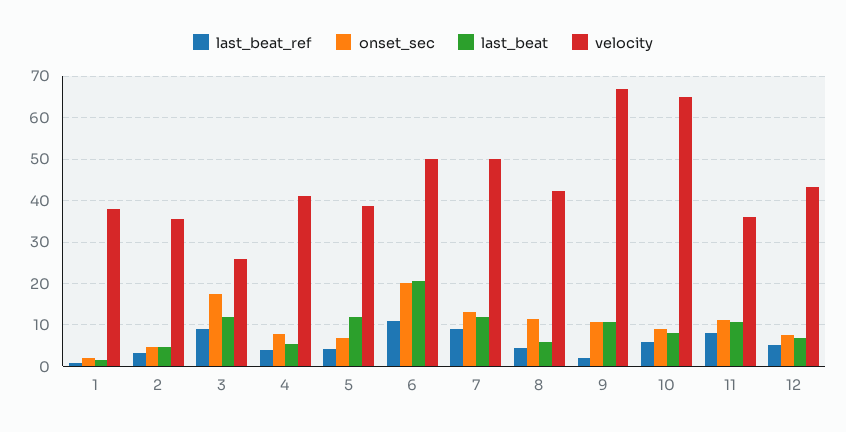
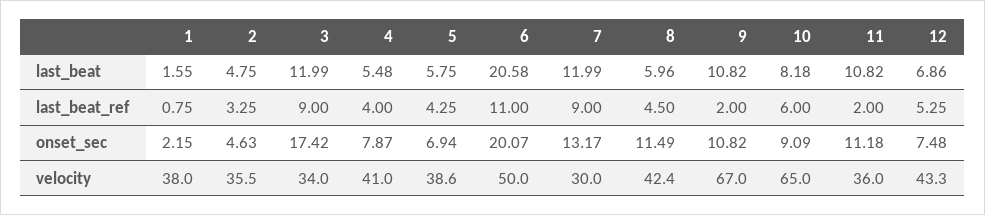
  {
    "last_beat_ref": {
      "1": 0.75,
      "2": 3.25,
      "3": 9,
      "4": 4,
      "5": 4.25,
      "6": 11,
      "7": 9,
      "8": 4.5,
      "9": 2,
      "10": 6,
-     "11": 8,
+     "11": 2,
      "12": 5.25
    },
    "onset_sec": {
      "1": 2.15,
      "2": 4.63,
      "3": 17.42,
      "4": 7.87,
      "5": 6.94,
      "6": 20.07,
      "7": 13.17,
      "8": 11.49,
      "9": 10.82,
      "10": 9.09,
      "11": 11.18,
      "12": 7.48
    },
    "last_beat": {
      "1": 1.55,
      "2": 4.75,
      "3": 11.99,
      "4": 5.48,
-     "5": 12,
+     "5": 5.75,
      "6": 20.58,
      "7": 11.99,
      "8": 5.96,
      "9": 10.82,
      "10": 8.18,
      "11": 10.82,
      "12": 6.86
    },
    "velocity": {
      "1": 38,
      "2": 35.5,
-     "3": 26,
+     "3": 34,
      "4": 41,
      "5": 38.6,
      "6": 50,
-     "7": 50,
+     "7": 30,
      "8": 42.4,
      "9": 67,
      "10": 65,
      "11": 36,
      "12": 43.3
    }
  }

